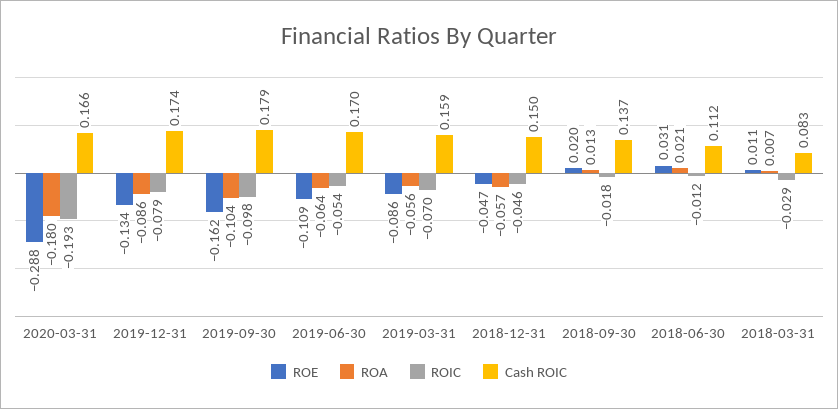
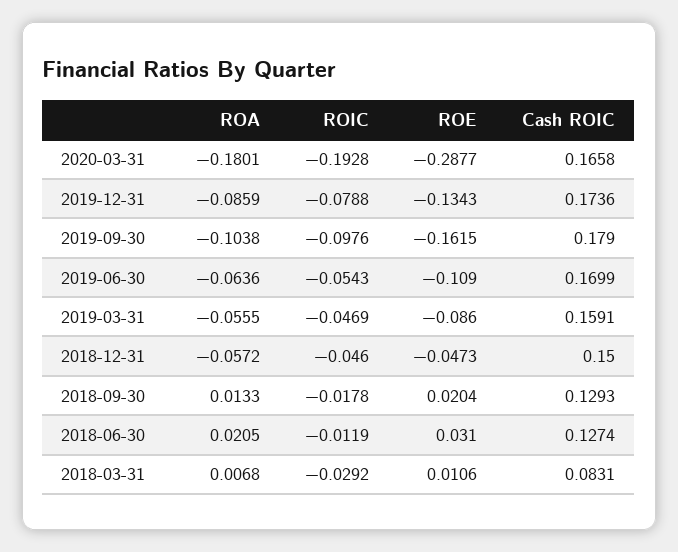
  {
    "ROE": {
      "2020-03-31": -0.2877,
      "2019-12-31": -0.1343,
      "2019-09-30": -0.1615,
      "2019-06-30": -0.109,
      "2019-03-31": -0.086,
      "2018-12-31": -0.0473,
      "2018-09-30": 0.0204,
      "2018-06-30": 0.031,
      "2018-03-31": 0.0106
    },
    "ROA": {
      "2020-03-31": -0.1801,
      "2019-12-31": -0.0859,
      "2019-09-30": -0.1038,
      "2019-06-30": -0.0636,
      "2019-03-31": -0.0555,
      "2018-12-31": -0.0572,
      "2018-09-30": 0.0133,
      "2018-06-30": 0.0205,
      "2018-03-31": 0.0068
    },
    "ROIC": {
      "2020-03-31": -0.1928,
      "2019-12-31": -0.0788,
      "2019-09-30": -0.0976,
      "2019-06-30": -0.0543,
-     "2019-03-31": -0.07,
+     "2019-03-31": -0.0469,
      "2018-12-31": -0.046,
      "2018-09-30": -0.0178,
      "2018-06-30": -0.0119,
      "2018-03-31": -0.0292
    },
    "Cash ROIC": {
      "2020-03-31": 0.1658,
      "2019-12-31": 0.1736,
      "2019-09-30": 0.179,
      "2019-06-30": 0.1699,
      "2019-03-31": 0.1591,
      "2018-12-31": 0.15,
-     "2018-09-30": 0.137,
+     "2018-09-30": 0.1293,
-     "2018-06-30": 0.112,
+     "2018-06-30": 0.1274,
      "2018-03-31": 0.0831
    }
  }

